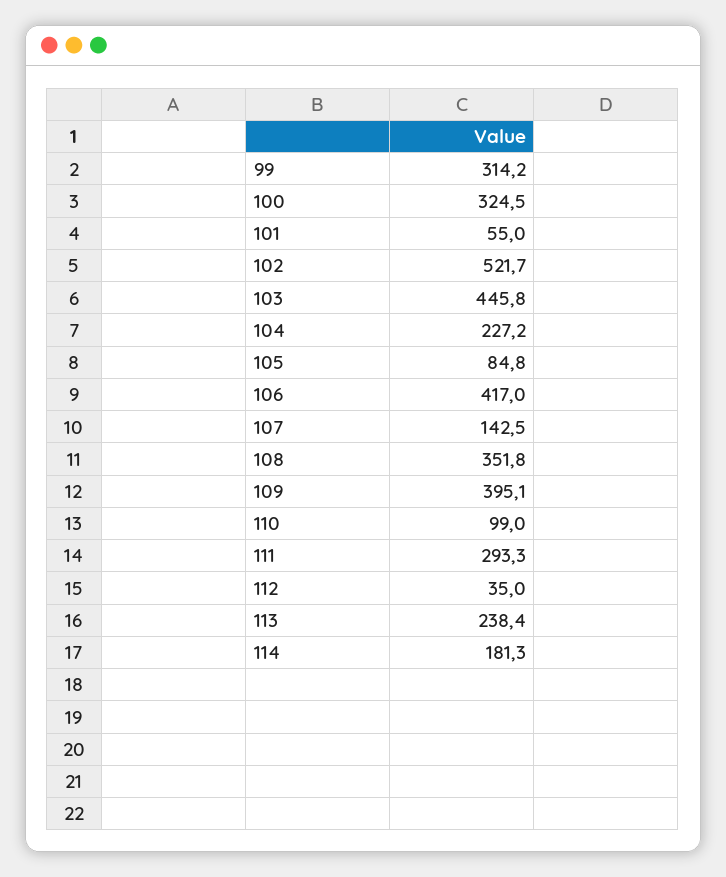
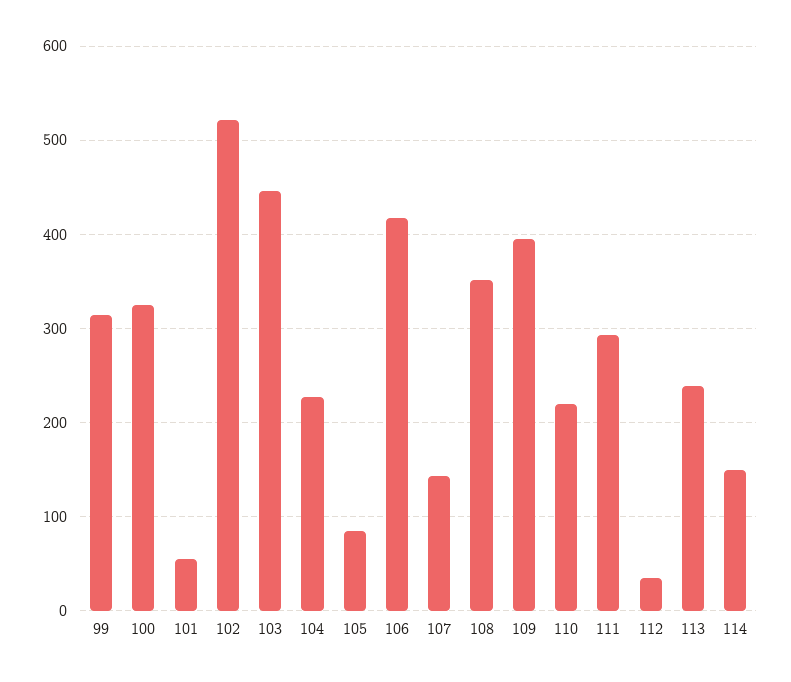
  {
    "99": 314.2,
    "100": 324.5,
    "101": 55,
    "102": 521.7,
    "103": 445.8,
    "104": 227.2,
    "105": 84.8,
    "106": 417,
    "107": 142.5,
    "108": 351.8,
    "109": 395.1,
-   "110": 99,
+   "110": 220,
    "111": 293.3,
    "112": 35,
    "113": 238.4,
-   "114": 181.3
+   "114": 150
  }

